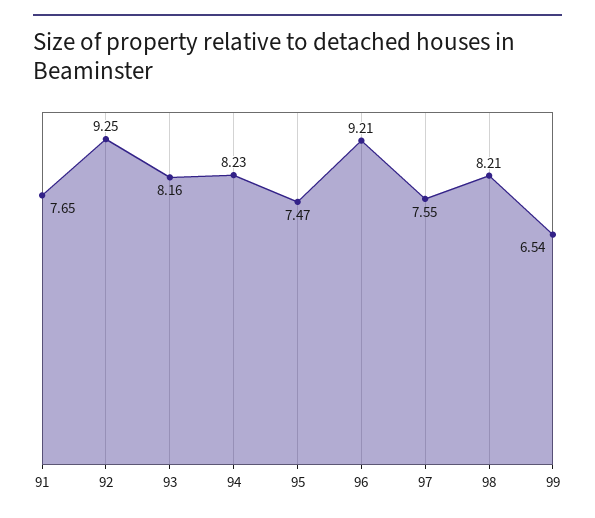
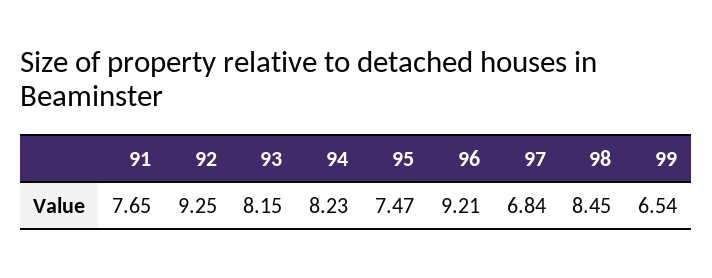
  {
    "91": 7.65,
    "92": 9.25,
-   "93": 8.16,
+   "93": 8.15,
    "94": 8.23,
    "95": 7.47,
    "96": 9.21,
-   "97": 7.55,
+   "97": 6.84,
-   "98": 8.21,
+   "98": 8.45,
    "99": 6.54
  }

